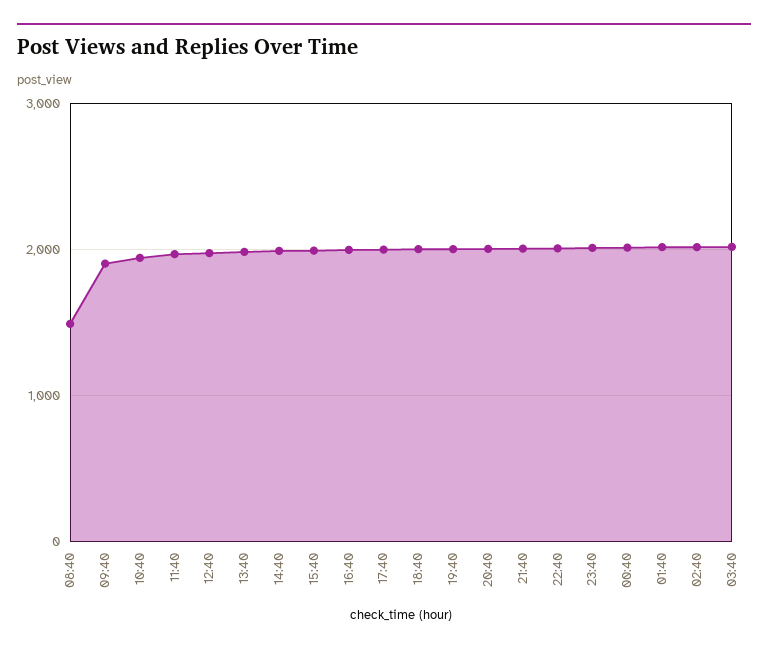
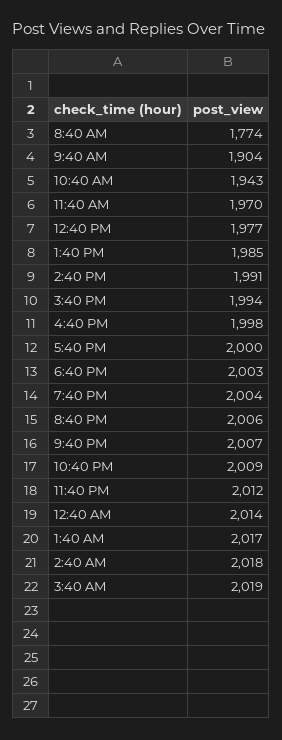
  {
-   "08:40": 1500,
+   "08:40": 1774,
    "09:40": 1904,
    "10:40": 1943,
    "11:40": 1970,
    "12:40": 1977,
    "13:40": 1985,
    "14:40": 1991,
    "15:40": 1994,
    "16:40": 1998,
    "17:40": 2000,
    "18:40": 2003,
    "19:40": 2004,
    "20:40": 2006,
    "21:40": 2007,
    "22:40": 2009,
    "23:40": 2012,
    "00:40": 2014,
    "01:40": 2017,
    "02:40": 2018,
    "03:40": 2019
  }

